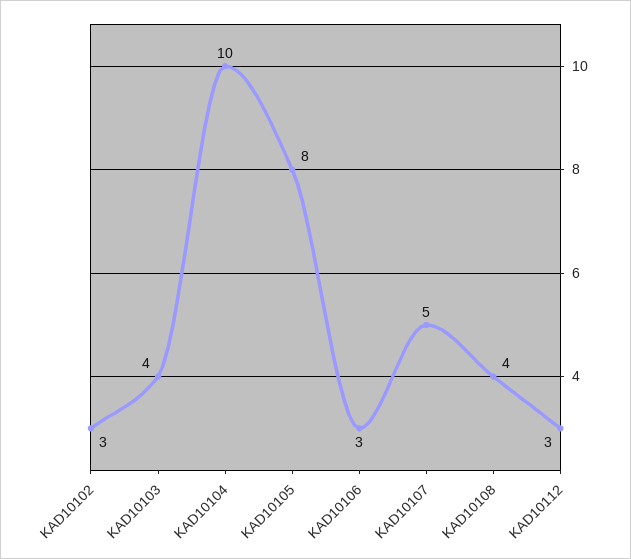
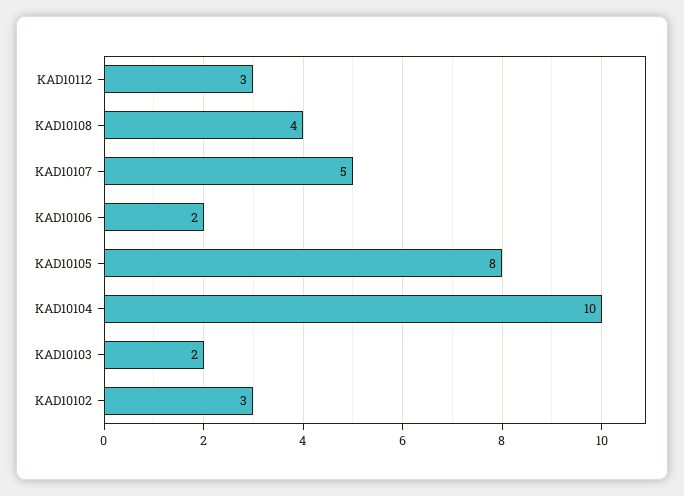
  {
    "KAD10102": 3,
-   "KAD10103": 4,
+   "KAD10103": 2,
    "KAD10104": 10,
    "KAD10105": 8,
-   "KAD10106": 3,
+   "KAD10106": 2,
    "KAD10107": 5,
    "KAD10108": 4,
    "KAD10112": 3
  }

